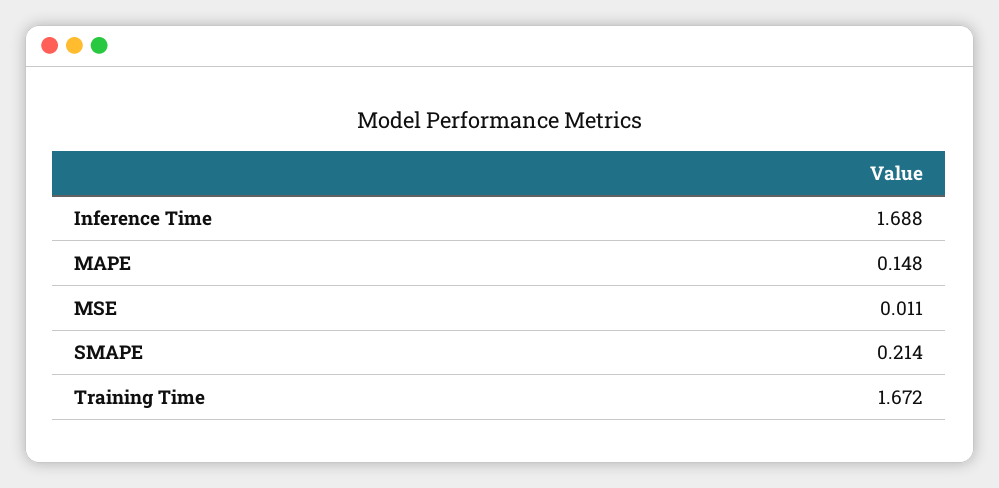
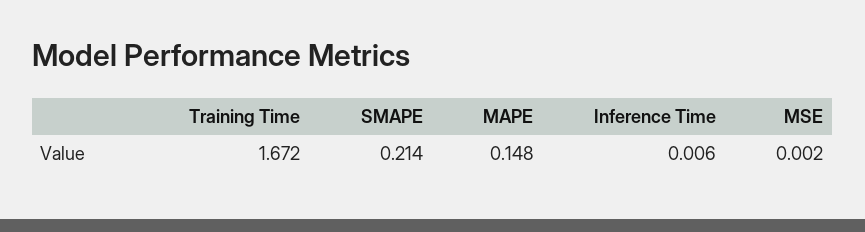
  {
-   "Inference Time": 1.688,
+   "Inference Time": 0.006,
    "MAPE": 0.148,
-   "MSE": 0.011,
+   "MSE": 0.002,
    "SMAPE": 0.214,
    "Training Time": 1.672
  }

